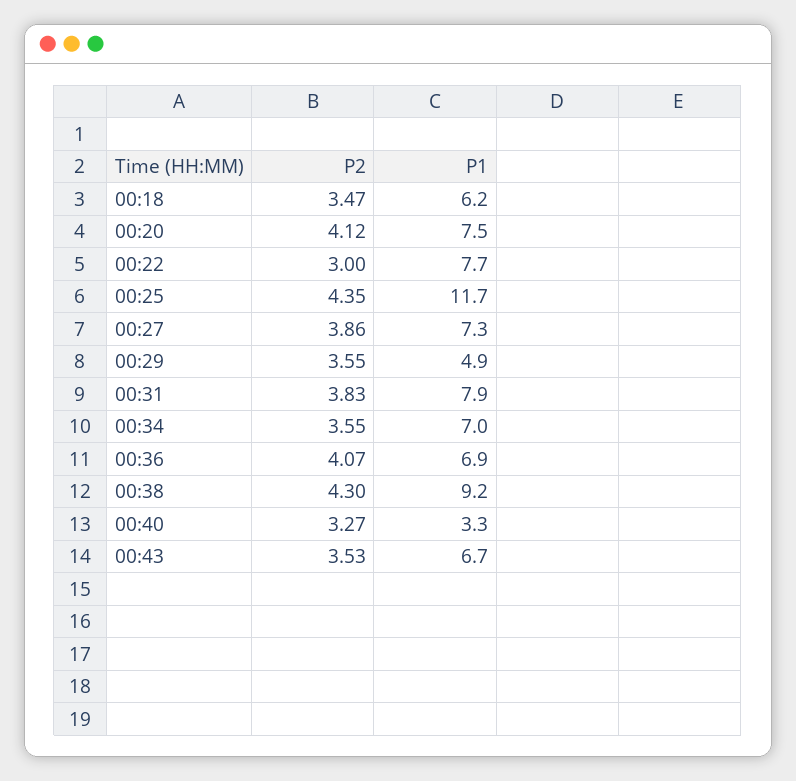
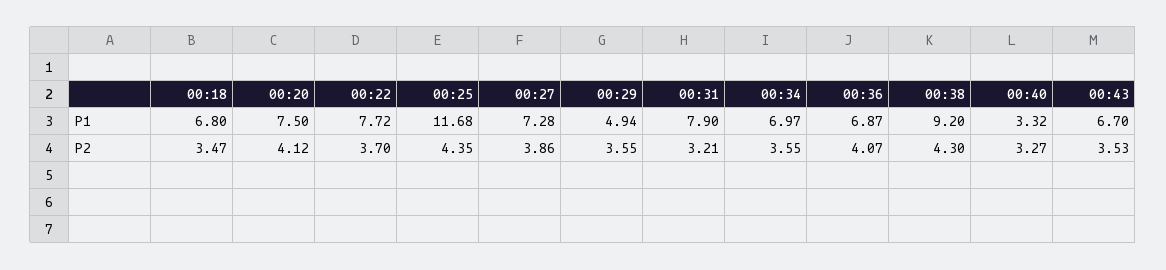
  {
    "P2": {
      "00:18": 3.47,
      "00:20": 4.12,
-     "00:22": 3,
+     "00:22": 3.7,
      "00:25": 4.35,
      "00:27": 3.86,
      "00:29": 3.55,
-     "00:31": 3.83,
+     "00:31": 3.21,
      "00:34": 3.55,
      "00:36": 4.07,
      "00:38": 4.3,
      "00:40": 3.27,
      "00:43": 3.53
    },
    "P1": {
-     "00:18": 6.2,
+     "00:18": 6.8,
      "00:20": 7.5,
      "00:22": 7.72,
      "00:25": 11.68,
      "00:27": 7.28,
      "00:29": 4.94,
      "00:31": 7.9,
      "00:34": 6.97,
      "00:36": 6.87,
      "00:38": 9.2,
      "00:40": 3.32,
      "00:43": 6.7
    }
  }

